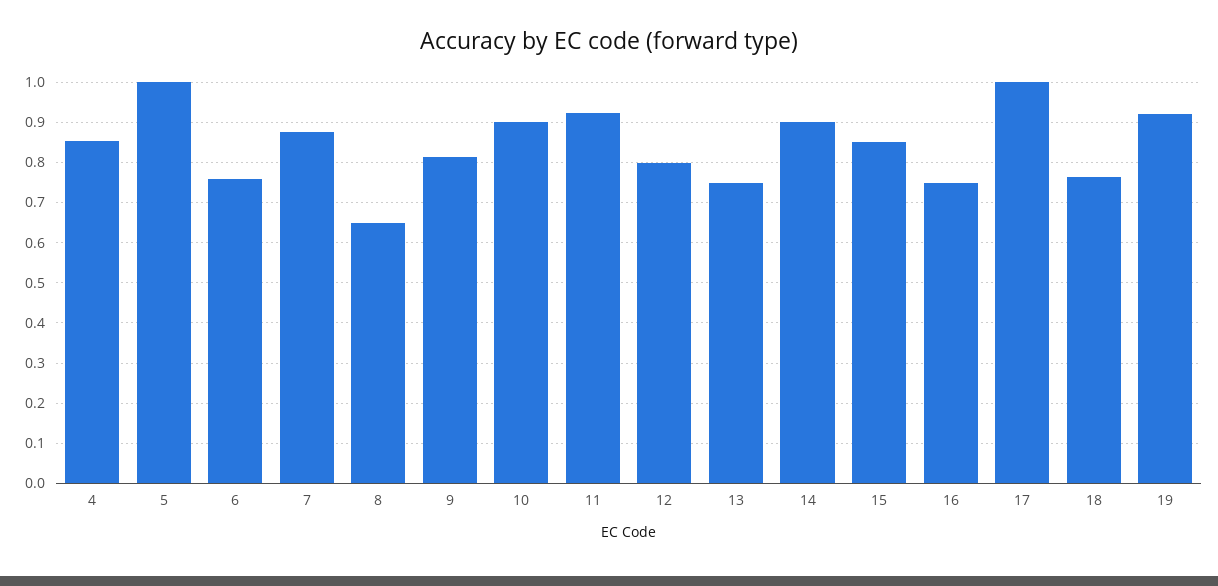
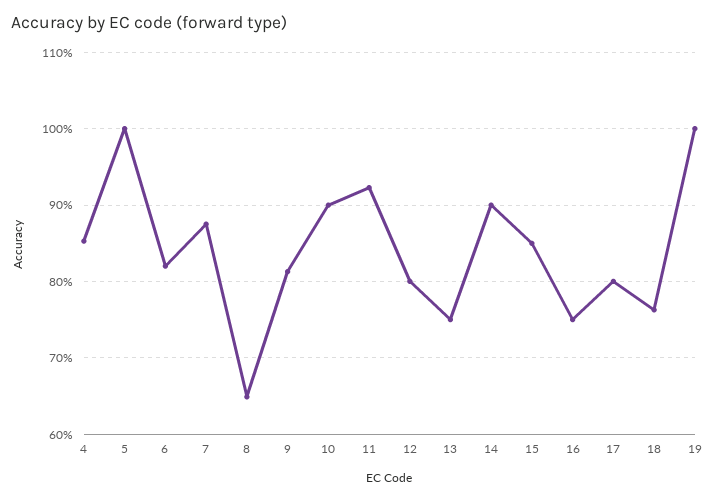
  {
    "4": 0.85,
    "5": 1,
-   "6": 0.76,
+   "6": 0.82,
    "7": 0.88,
    "8": 0.65,
    "9": 0.81,
    "10": 0.9,
    "11": 0.92,
    "12": 0.8,
    "13": 0.75,
    "14": 0.9,
    "15": 0.85,
    "16": 0.75,
-   "17": 1,
+   "17": 0.8,
    "18": 0.76,
-   "19": 0.92
+   "19": 1
  }

